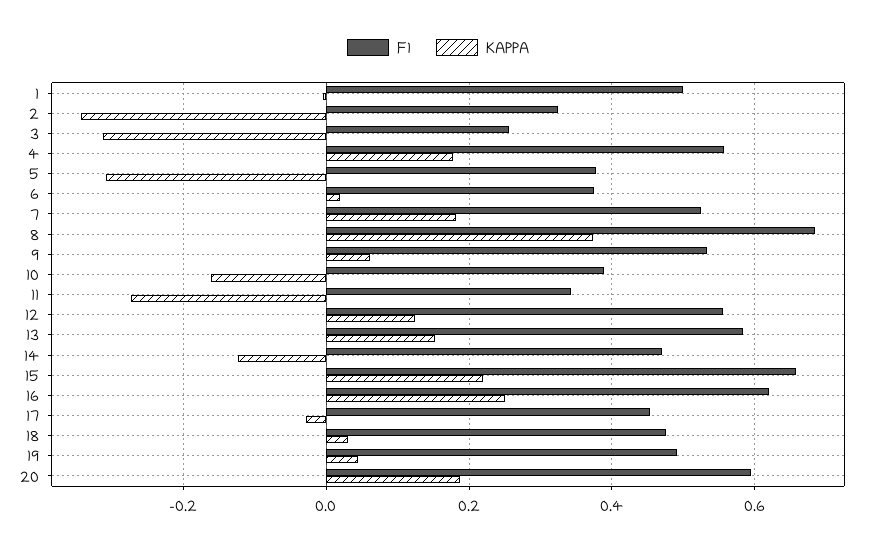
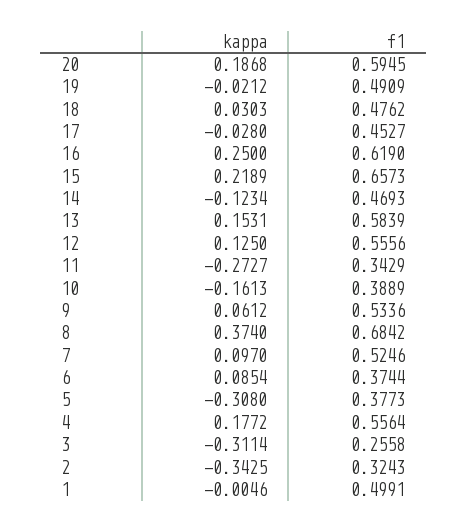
  {
    "F1": {
      "1": 0.4991,
      "2": 0.3243,
      "3": 0.2558,
      "4": 0.5564,
      "5": 0.3773,
      "6": 0.3744,
      "7": 0.5246,
      "8": 0.6842,
      "9": 0.5336,
      "10": 0.3889,
      "11": 0.3429,
      "12": 0.5556,
      "13": 0.5839,
      "14": 0.4693,
      "15": 0.6573,
      "16": 0.619,
      "17": 0.4527,
      "18": 0.4762,
      "19": 0.4909,
      "20": 0.5945
    },
    "KAPPA": {
      "1": -0.0046,
      "2": -0.3425,
      "3": -0.3114,
      "4": 0.1772,
      "5": -0.308,
-     "6": 0.02,
+     "6": 0.0854,
-     "7": 0.18,
+     "7": 0.097,
      "8": 0.374,
      "9": 0.0612,
      "10": -0.1613,
      "11": -0.2727,
      "12": 0.125,
      "13": 0.1531,
      "14": -0.1234,
      "15": 0.2189,
      "16": 0.25,
      "17": -0.028,
      "18": 0.0303,
-     "19": 0.04,
+     "19": -0.0212,
      "20": 0.1868
    }
  }

